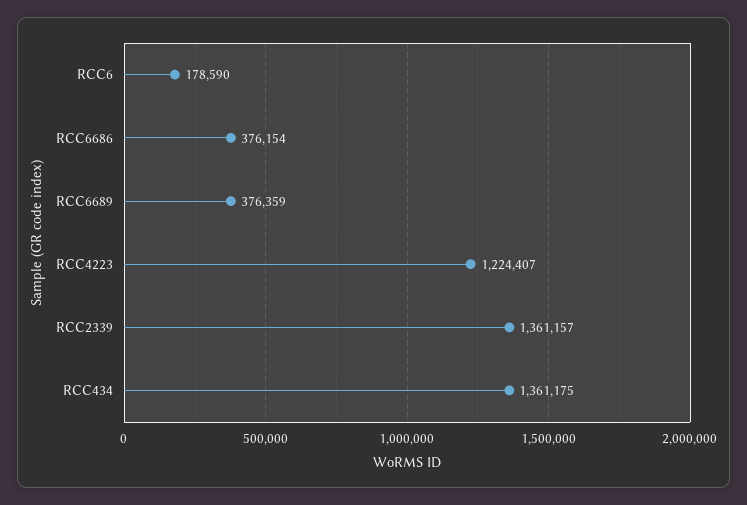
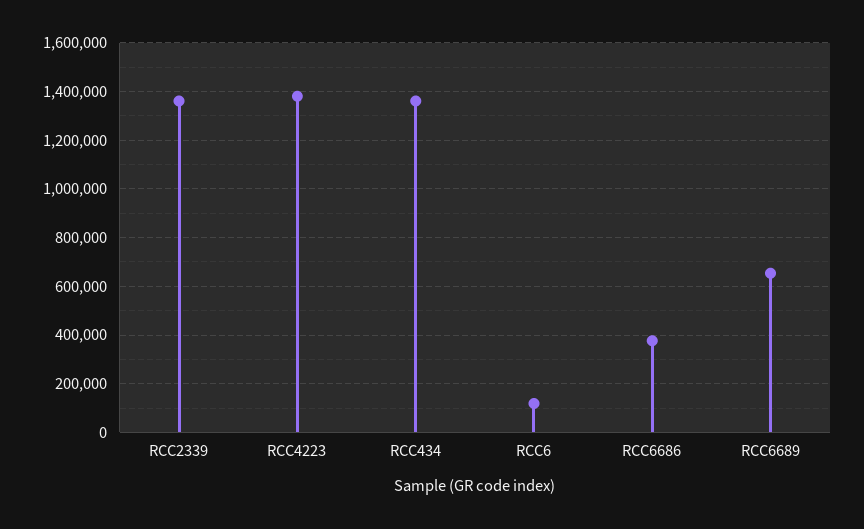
  {
-   "RCC6": 178590,
+   "RCC6": 125000,
    "RCC6686": 376154,
-   "RCC6689": 376359,
+   "RCC6689": 650000,
-   "RCC4223": 1224407,
+   "RCC4223": 1375000,
    "RCC2339": 1361157,
    "RCC434": 1361175
  }

